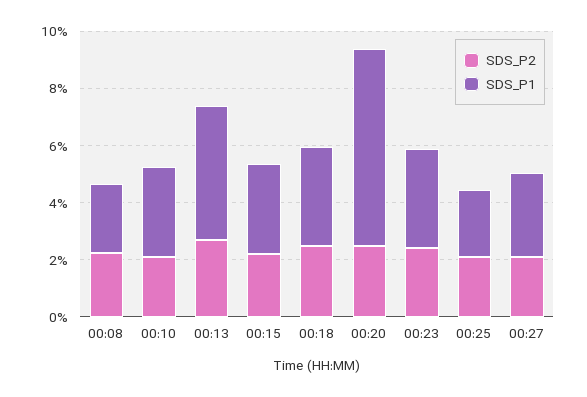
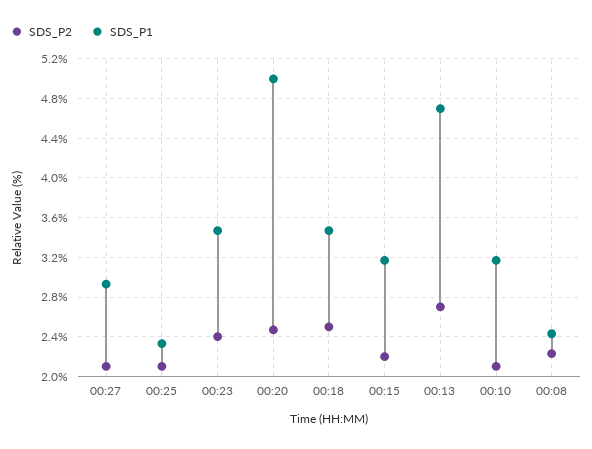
  {
    "SDS_P2": {
      "00:08": 2.2,
      "00:10": 2.1,
      "00:13": 2.7,
      "00:15": 2.2,
      "00:18": 2.5,
      "00:20": 2.5,
      "00:23": 2.4,
      "00:25": 2.1,
      "00:27": 2.1
    },
    "SDS_P1": {
      "00:08": 2.4,
      "00:10": 3.2,
      "00:13": 4.7,
      "00:15": 3.2,
      "00:18": 3.5,
-     "00:20": 7,
+     "00:20": 5,
      "00:23": 3.5,
      "00:25": 2.3,
      "00:27": 2.9
    }
  }

